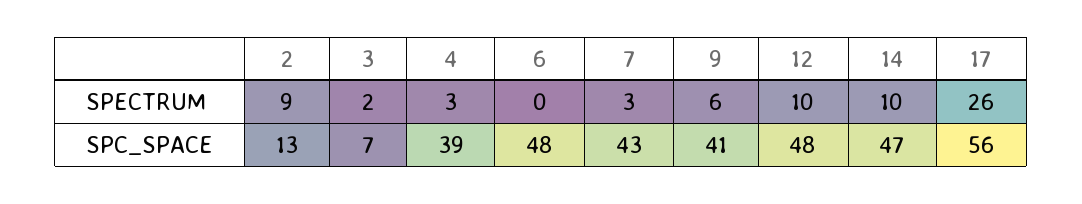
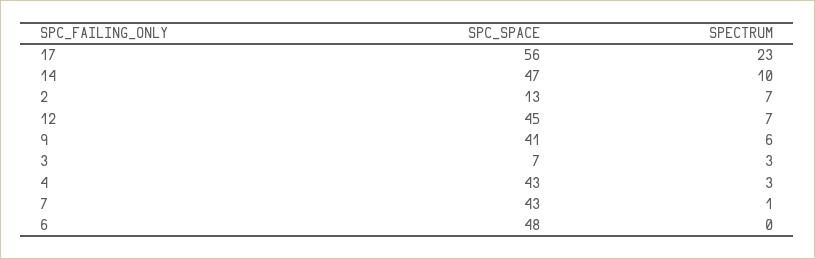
  {
    "2": {
-     "SPECTRUM": 9,
+     "SPECTRUM": 7,
      "SPC_SPACE": 13
    },
    "3": {
-     "SPECTRUM": 2,
+     "SPECTRUM": 3,
      "SPC_SPACE": 7
    },
    "4": {
      "SPECTRUM": 3,
-     "SPC_SPACE": 39
+     "SPC_SPACE": 43
    },
    "6": {
      "SPECTRUM": 0,
      "SPC_SPACE": 48
    },
    "7": {
-     "SPECTRUM": 3,
+     "SPECTRUM": 1,
      "SPC_SPACE": 43
    },
    "9": {
      "SPECTRUM": 6,
      "SPC_SPACE": 41
    },
    "12": {
-     "SPECTRUM": 10,
+     "SPECTRUM": 7,
-     "SPC_SPACE": 48
+     "SPC_SPACE": 45
    },
    "14": {
      "SPECTRUM": 10,
      "SPC_SPACE": 47
    },
    "17": {
-     "SPECTRUM": 26,
+     "SPECTRUM": 23,
      "SPC_SPACE": 56
    }
  }

